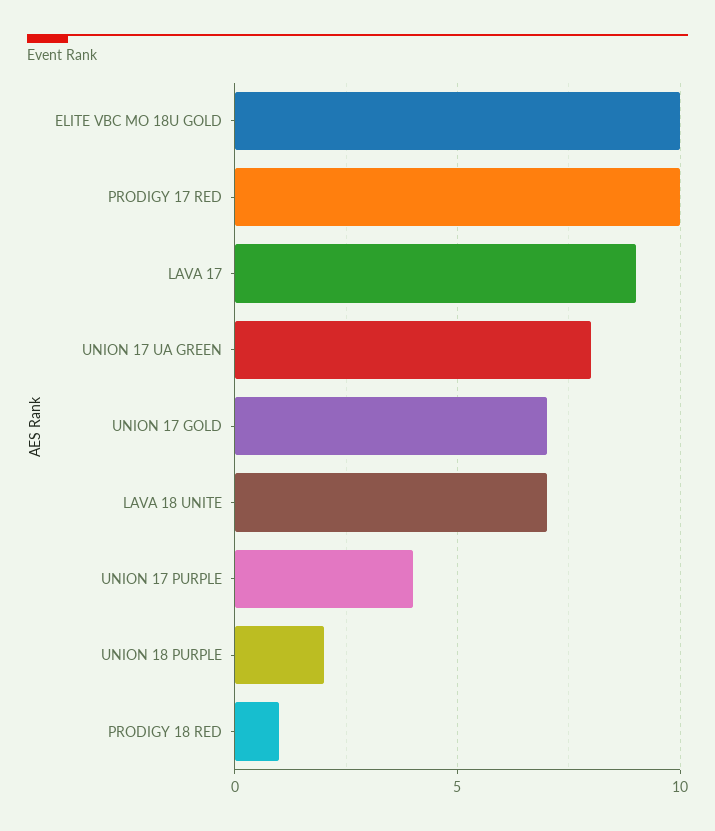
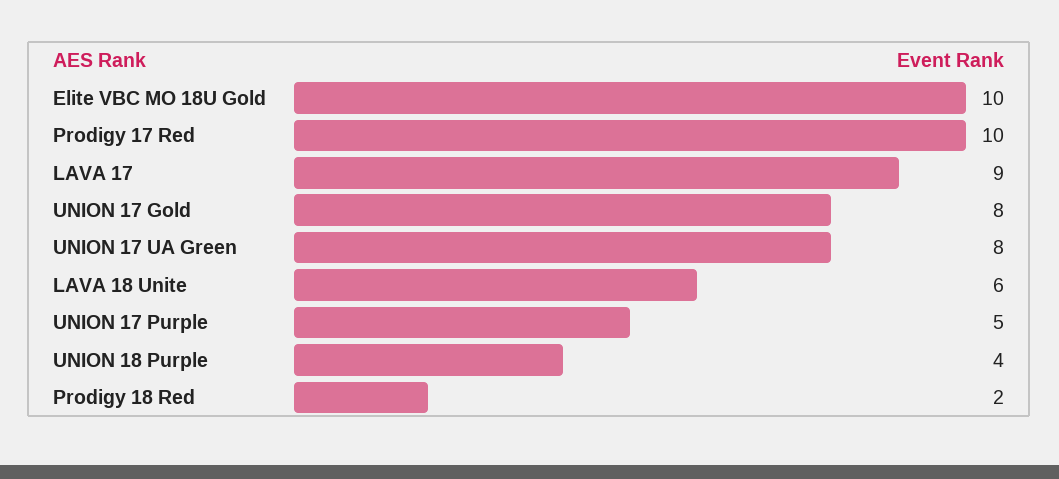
  {
    "ELITE VBC MO 18U GOLD": 10,
    "PRODIGY 17 RED": 10,
    "LAVA 17": 9,
    "UNION 17 UA GREEN": 8,
-   "UNION 17 GOLD": 7,
+   "UNION 17 GOLD": 8,
-   "LAVA 18 UNITE": 7,
+   "LAVA 18 UNITE": 6,
-   "UNION 17 PURPLE": 4,
+   "UNION 17 PURPLE": 5,
-   "UNION 18 PURPLE": 2,
+   "UNION 18 PURPLE": 4,
-   "PRODIGY 18 RED": 1
+   "PRODIGY 18 RED": 2
  }

